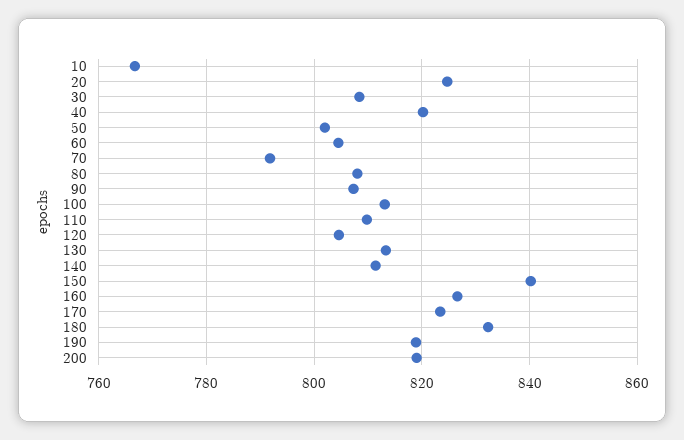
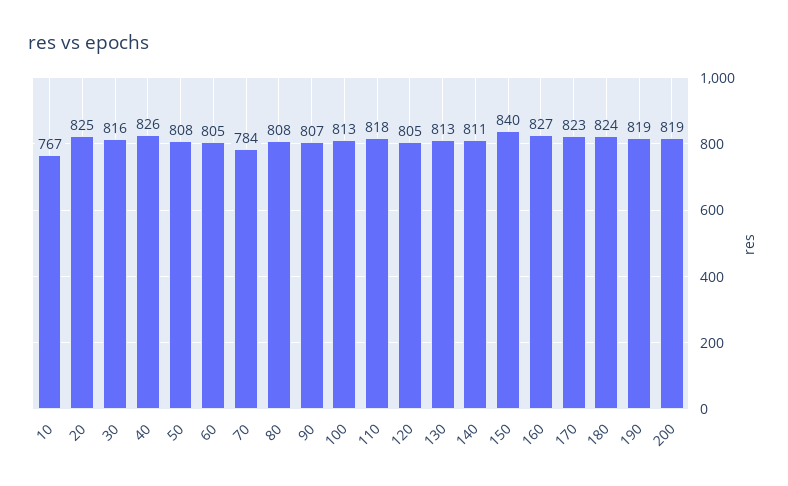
  {
    "10": 767,
    "20": 825,
-   "30": 808,
+   "30": 816,
-   "40": 820,
+   "40": 826,
-   "50": 802,
+   "50": 808,
    "60": 805,
-   "70": 792,
+   "70": 784,
    "80": 808,
    "90": 807,
    "100": 813,
-   "110": 810,
+   "110": 818,
    "120": 805,
    "130": 813,
    "140": 811,
    "150": 840,
    "160": 827,
    "170": 823,
-   "180": 832,
+   "180": 824,
    "190": 819,
    "200": 819
  }

